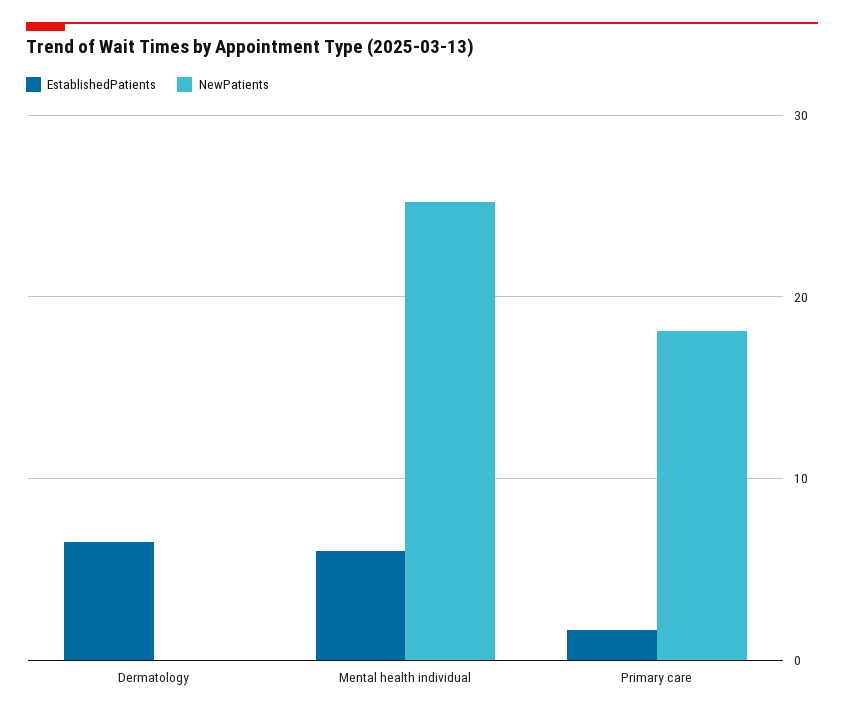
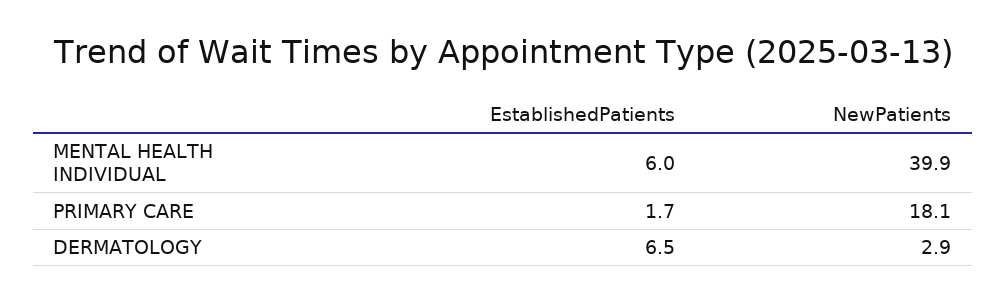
  {
    "EstablishedPatients": {
      "Dermatology": 6.5,
      "Mental health individual": 6,
      "Primary care": 1.7
    },
    "NewPatients": {
-     "Dermatology": 0,
+     "Dermatology": 2.9,
-     "Mental health individual": 25,
+     "Mental health individual": 39.9,
      "Primary care": 18.1
    }
  }

